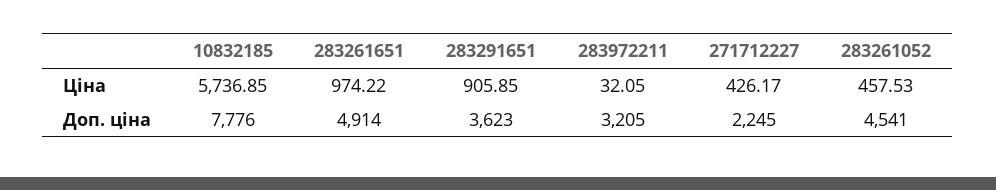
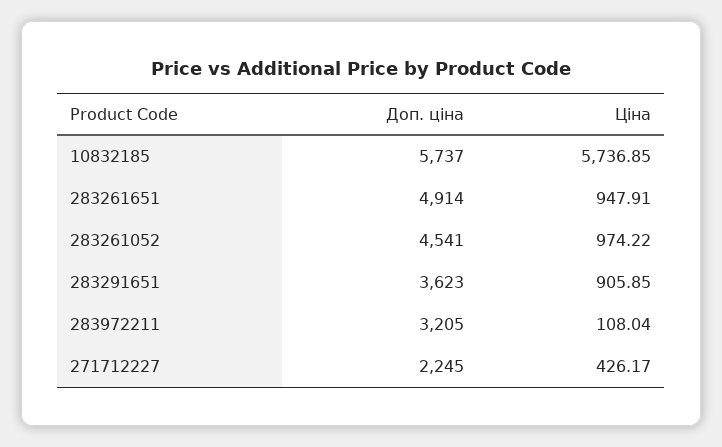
  {
    "10832185": {
      "Ціна": 5736.85,
-     "Доп. ціна": 7776
+     "Доп. ціна": 5737
    },
    "283261651": {
-     "Ціна": 974.22,
+     "Ціна": 947.91,
      "Доп. ціна": 4914
    },
    "283291651": {
      "Ціна": 905.85,
      "Доп. ціна": 3623
    },
    "283972211": {
-     "Ціна": 32.05,
+     "Ціна": 108.04,
      "Доп. ціна": 3205
    },
    "271712227": {
      "Ціна": 426.17,
      "Доп. ціна": 2245
    },
    "283261052": {
-     "Ціна": 457.53,
+     "Ціна": 974.22,
      "Доп. ціна": 4541
    }
  }

